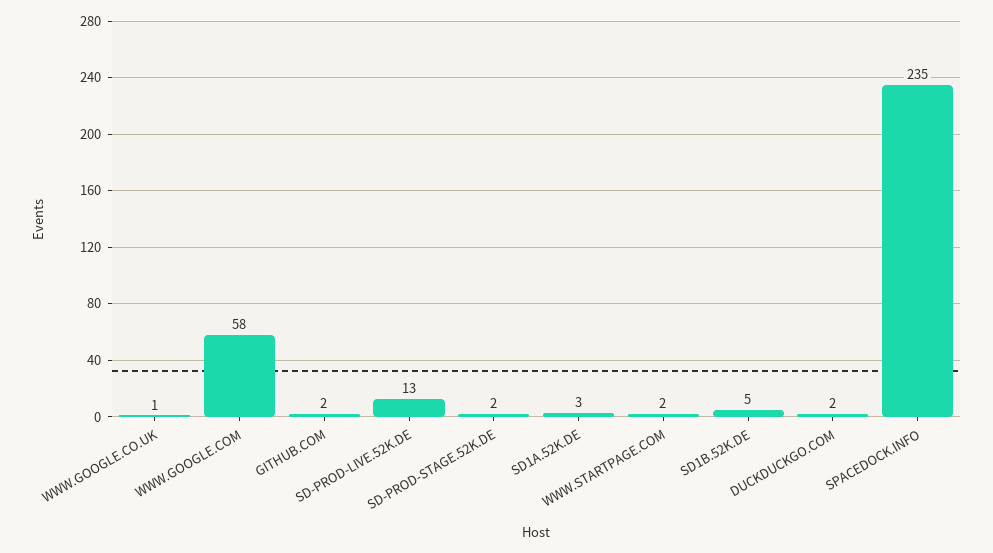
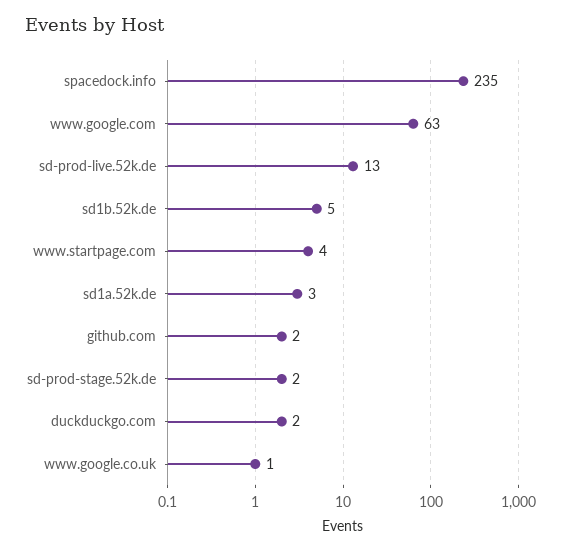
  {
    "WWW.GOOGLE.CO.UK": 1,
-   "WWW.GOOGLE.COM": 58,
+   "WWW.GOOGLE.COM": 63,
    "GITHUB.COM": 2,
    "SD-PROD-LIVE.52K.DE": 13,
    "SD-PROD-STAGE.52K.DE": 2,
    "SD1A.52K.DE": 3,
-   "WWW.STARTPAGE.COM": 2,
+   "WWW.STARTPAGE.COM": 4,
    "SD1B.52K.DE": 5,
    "DUCKDUCKGO.COM": 2,
    "SPACEDOCK.INFO": 235
  }

